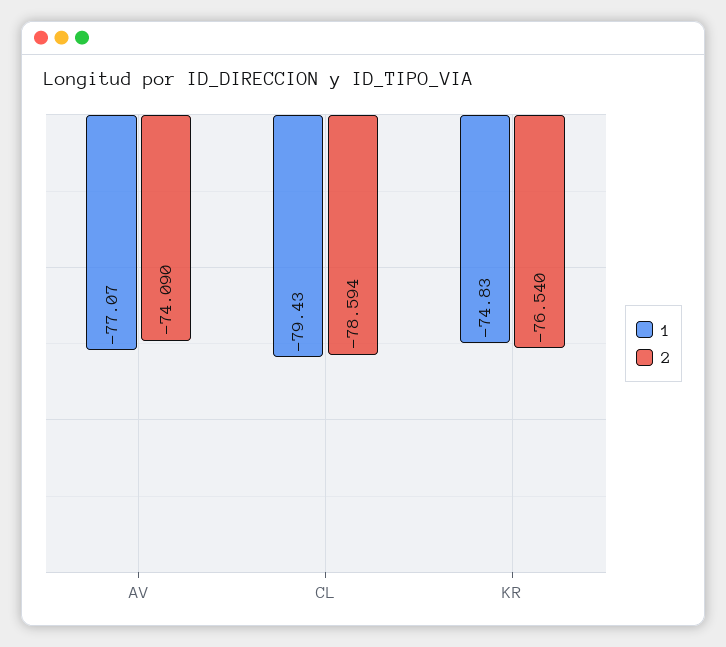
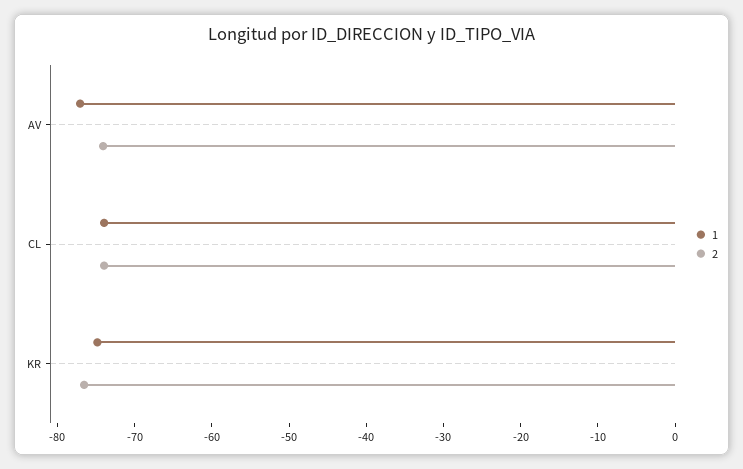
  {
    "1": {
      "AV": -77.07,
-     "CL": -79.43,
+     "CL": -74,
      "KR": -74.83
    },
    "2": {
      "AV": -74.09,
-     "CL": -78.594,
+     "CL": -74,
      "KR": -76.54
    }
  }

